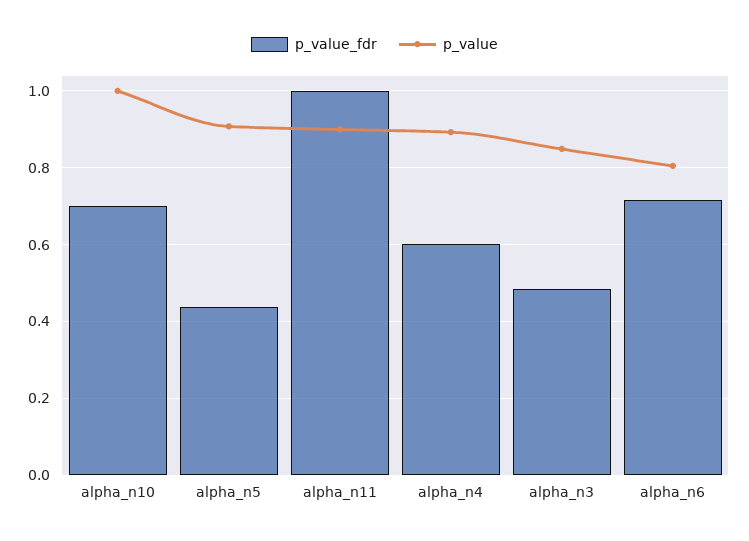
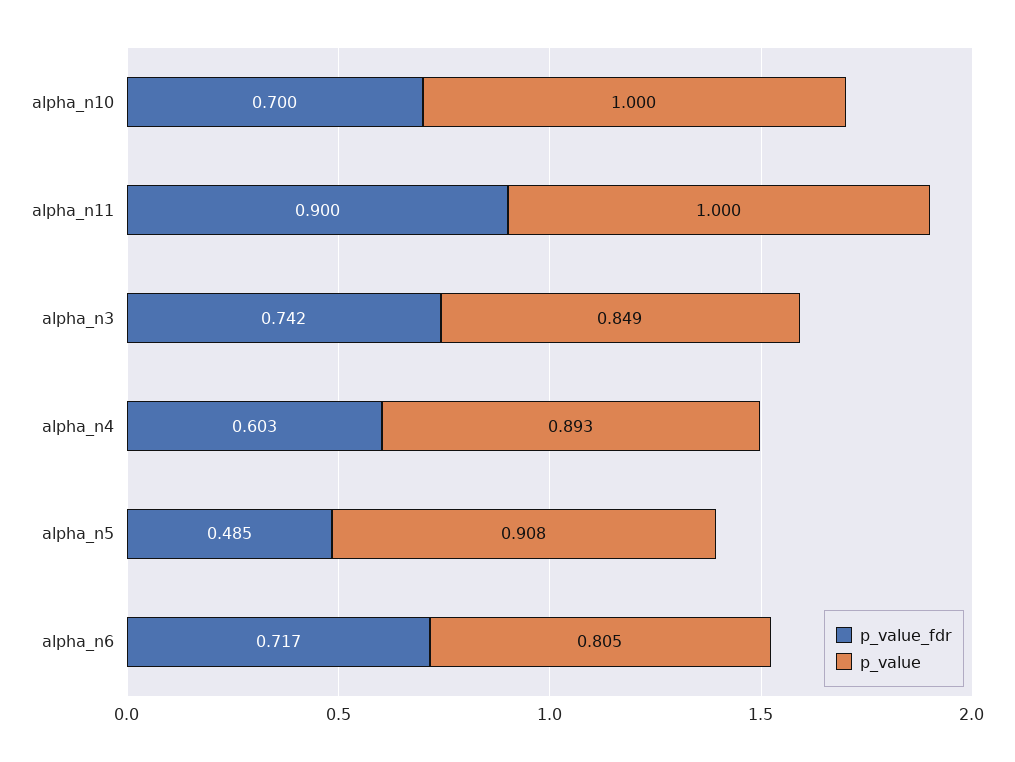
  {
    "p_value_fdr": {
      "alpha_n10": 0.7,
-     "alpha_n5": 0.44,
+     "alpha_n5": 0.485,
-     "alpha_n11": 1,
+     "alpha_n11": 0.9,
      "alpha_n4": 0.603,
-     "alpha_n3": 0.48,
+     "alpha_n3": 0.742,
      "alpha_n6": 0.717
    },
    "p_value": {
      "alpha_n10": 1,
      "alpha_n5": 0.908,
-     "alpha_n11": 0.9,
+     "alpha_n11": 1,
      "alpha_n4": 0.893,
      "alpha_n3": 0.849,
      "alpha_n6": 0.805
    }
  }

